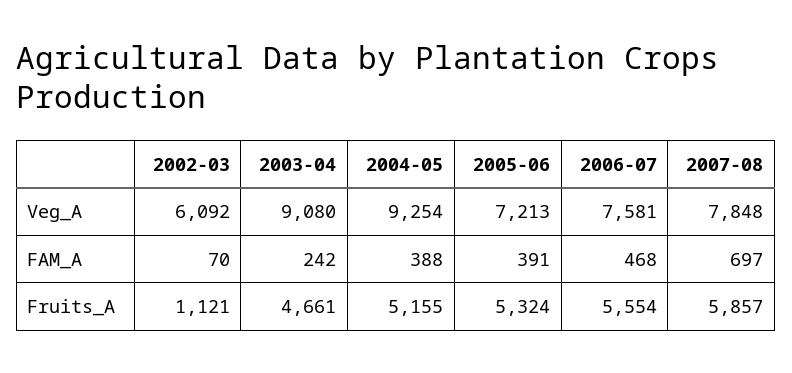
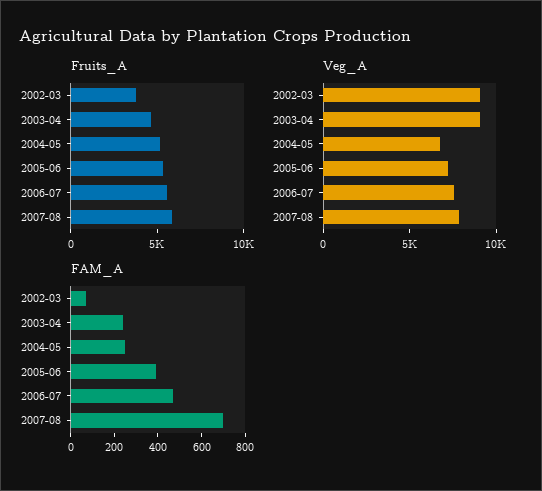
  {
    "Veg_A": {
-     "2002-03": 6092,
+     "2002-03": 9000,
      "2003-04": 9080,
-     "2004-05": 9254,
+     "2004-05": 7000,
      "2005-06": 7213,
      "2006-07": 7581,
      "2007-08": 7848
    },
    "FAM_A": {
      "2002-03": 70,
      "2003-04": 242,
-     "2004-05": 388,
+     "2004-05": 250,
      "2005-06": 391,
      "2006-07": 468,
      "2007-08": 697
    },
    "Fruits_A": {
-     "2002-03": 1121,
+     "2002-03": 4000,
      "2003-04": 4661,
      "2004-05": 5155,
      "2005-06": 5324,
      "2006-07": 5554,
      "2007-08": 5857
    }
  }

